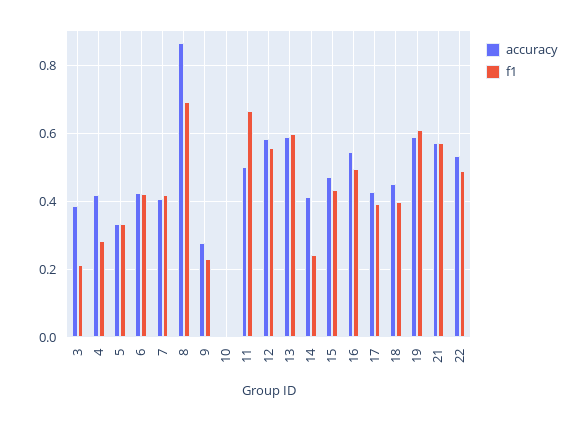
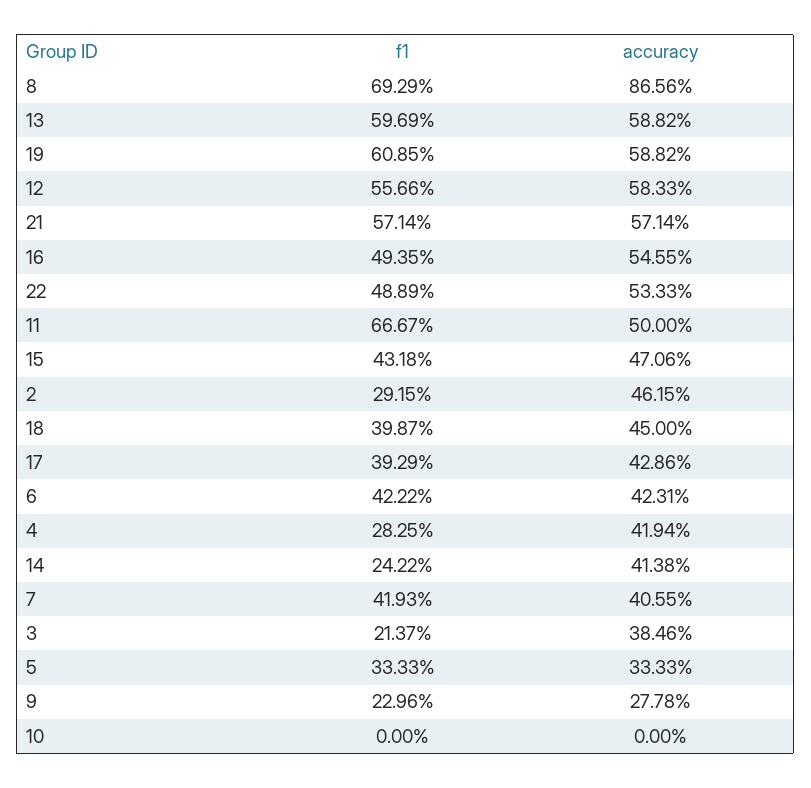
  {
    "accuracy": {
      "3": 0.3846,
      "4": 0.4194,
      "5": 0.3333,
      "6": 0.4231,
      "7": 0.4055,
      "8": 0.8656,
      "9": 0.2778,
      "10": 0,
      "11": 0.5,
      "12": 0.5833,
      "13": 0.5882,
      "14": 0.4138,
      "15": 0.4706,
      "16": 0.5455,
      "17": 0.4286,
      "18": 0.45,
      "19": 0.5882,
      "21": 0.5714,
-     "22": 0.5333
+     "22": 0.5333,
+     "2": 0.4615
    },
    "f1": {
      "3": 0.2137,
      "4": 0.2825,
      "5": 0.3333,
      "6": 0.4222,
      "7": 0.4193,
      "8": 0.6929,
      "9": 0.2296,
      "10": 0,
      "11": 0.6667,
      "12": 0.5566,
      "13": 0.5969,
      "14": 0.2422,
      "15": 0.4318,
      "16": 0.4935,
      "17": 0.3929,
      "18": 0.3987,
      "19": 0.6085,
      "21": 0.5714,
-     "22": 0.4889
+     "22": 0.4889,
+     "2": 0.2915
    }
  }

